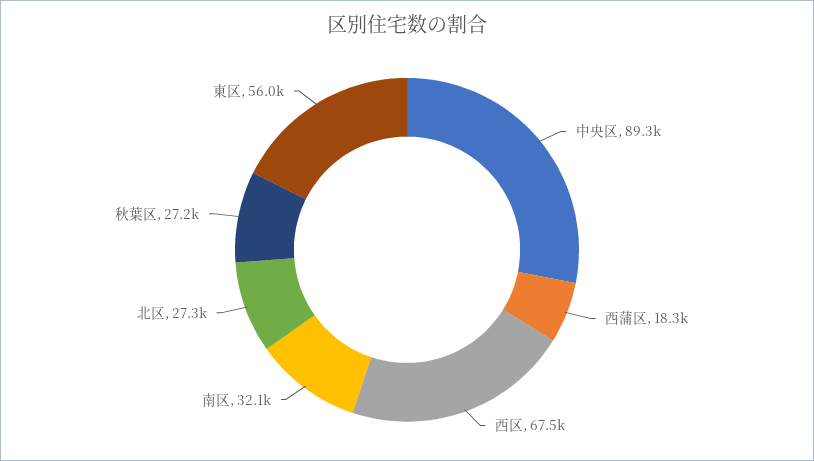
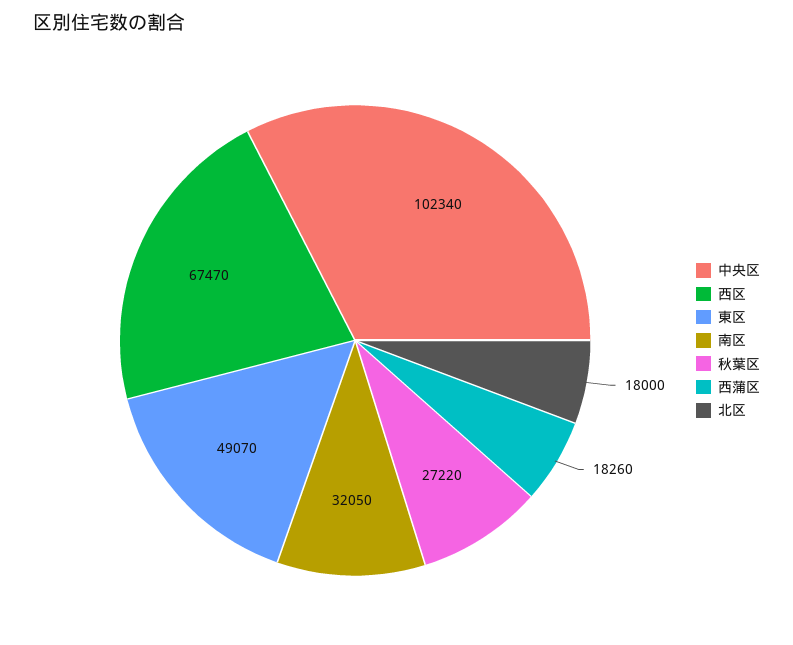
  {
-   "中央区": 89300,
+   "中央区": 102340,
    "西蒲区": 18260,
    "西区": 67470,
    "南区": 32050,
-   "北区": 27300,
+   "北区": 18000,
    "秋葉区": 27220,
-   "東区": 56000
+   "東区": 49070
  }

